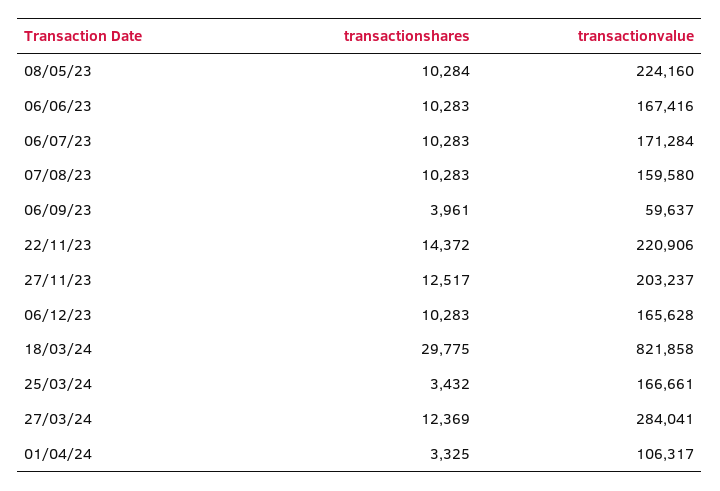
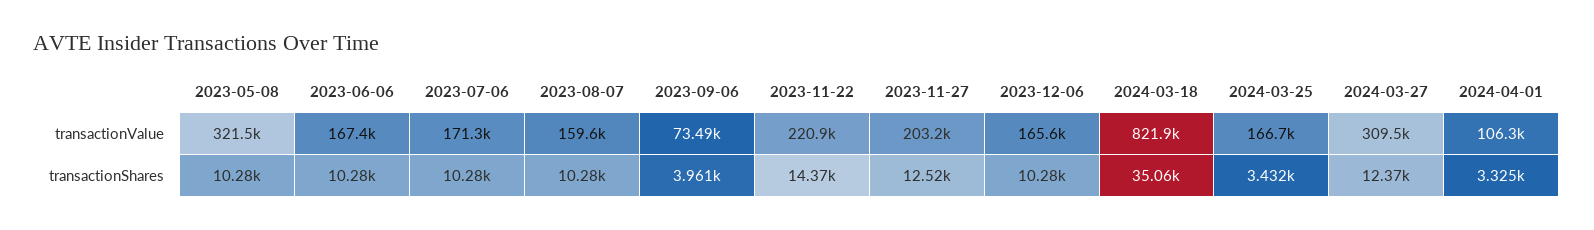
  {
    "transactionshares": {
      "08/05/23": 10284,
      "06/06/23": 10283,
      "06/07/23": 10283,
      "07/08/23": 10283,
      "06/09/23": 3961,
      "22/11/23": 14372,
      "27/11/23": 12517,
      "06/12/23": 10283,
-     "18/03/24": 29775,
+     "18/03/24": 35060,
      "25/03/24": 3432,
      "27/03/24": 12369,
      "01/04/24": 3325
    },
    "transactionvalue": {
-     "08/05/23": 224160,
+     "08/05/23": 321500,
      "06/06/23": 167416,
      "06/07/23": 171284,
      "07/08/23": 159580,
-     "06/09/23": 59637,
+     "06/09/23": 73490,
      "22/11/23": 220906,
      "27/11/23": 203237,
      "06/12/23": 165628,
      "18/03/24": 821858,
      "25/03/24": 166661,
-     "27/03/24": 284041,
+     "27/03/24": 309500,
      "01/04/24": 106317
    }
  }

